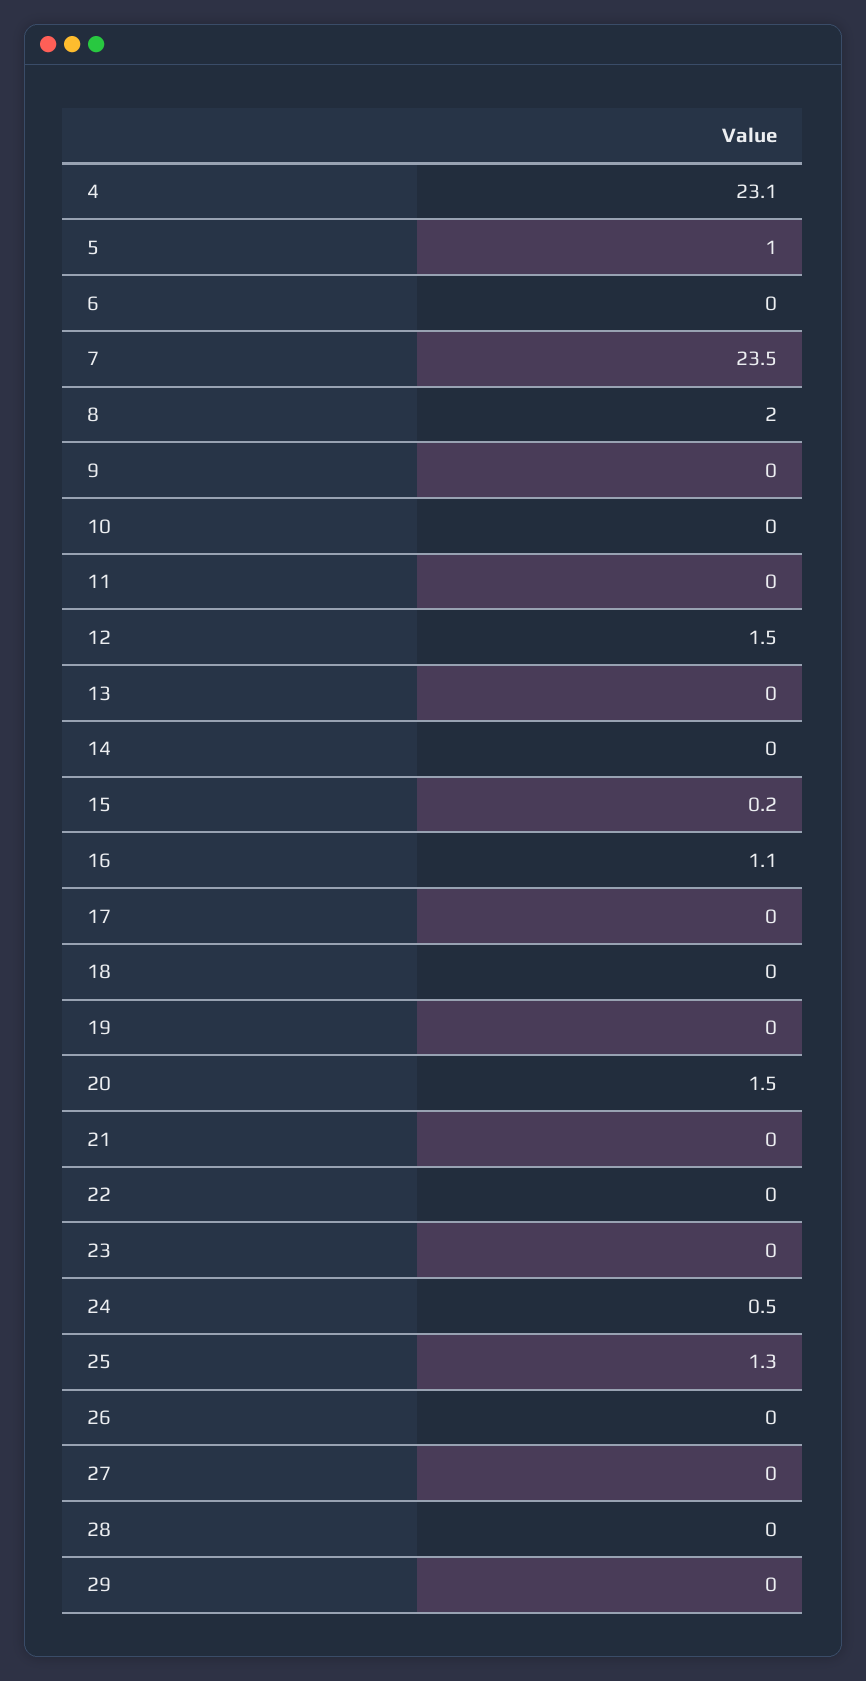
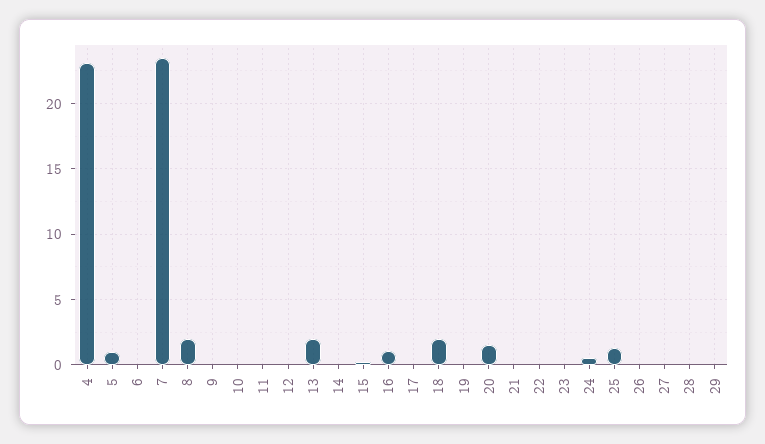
  {
    "4": 23.1,
    "5": 1,
    "6": 0,
    "7": 23.5,
    "8": 2,
    "9": 0,
    "10": 0,
    "11": 0,
-   "12": 1.5,
+   "12": 0,
-   "13": 0,
+   "13": 2,
    "14": 0,
    "15": 0.2,
    "16": 1.1,
    "17": 0,
-   "18": 0,
+   "18": 2,
    "19": 0,
    "20": 1.5,
    "21": 0,
    "22": 0,
    "23": 0,
    "24": 0.5,
    "25": 1.3,
    "26": 0,
    "27": 0,
    "28": 0,
    "29": 0
  }

